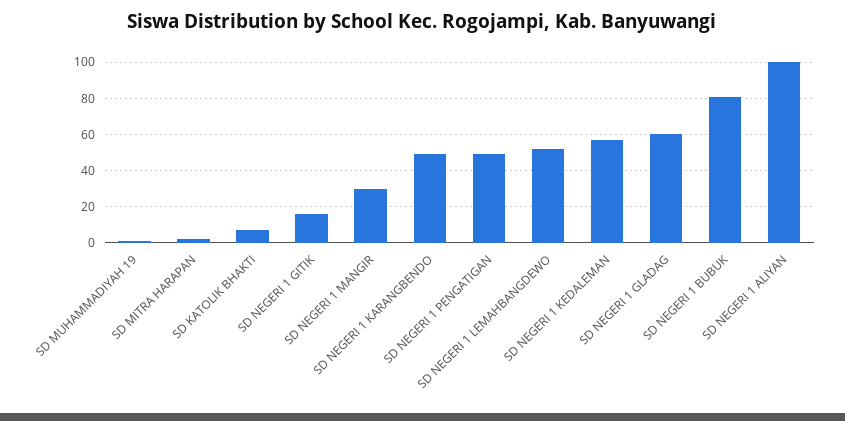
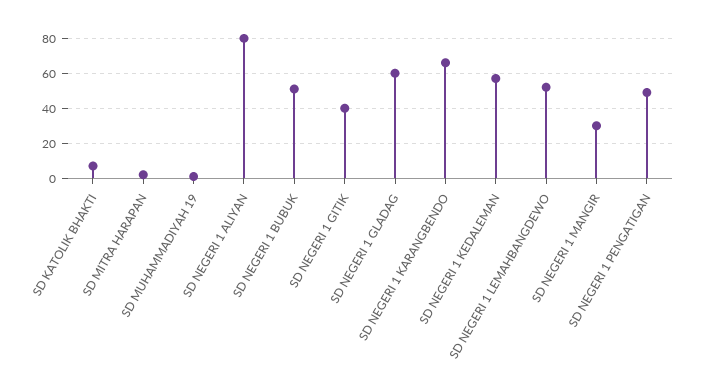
  {
    "SD MUHAMMADIYAH 19": 0,
    "SD MITRA HARAPAN": 0,
    "SD KATOLIK BHAKTI": 5,
-   "SD NEGERI 1 GITIK": 15,
+   "SD NEGERI 1 GITIK": 40,
    "SD NEGERI 1 MANGIR": 30,
-   "SD NEGERI 1 KARANGBENDO": 50,
+   "SD NEGERI 1 KARANGBENDO": 65,
    "SD NEGERI 1 PENGATIGAN": 50,
    "SD NEGERI 1 LEMAHBANGDEWO": 50,
    "SD NEGERI 1 KEDALEMAN": 55,
    "SD NEGERI 1 GLADAG": 60,
-   "SD NEGERI 1 BUBUK": 80,
+   "SD NEGERI 1 BUBUK": 50,
-   "SD NEGERI 1 ALIYAN": 100
+   "SD NEGERI 1 ALIYAN": 80
  }

